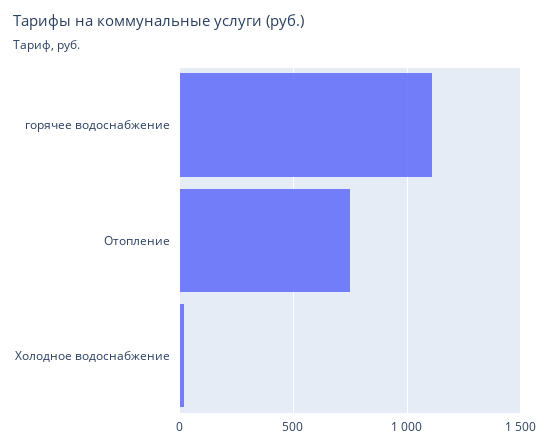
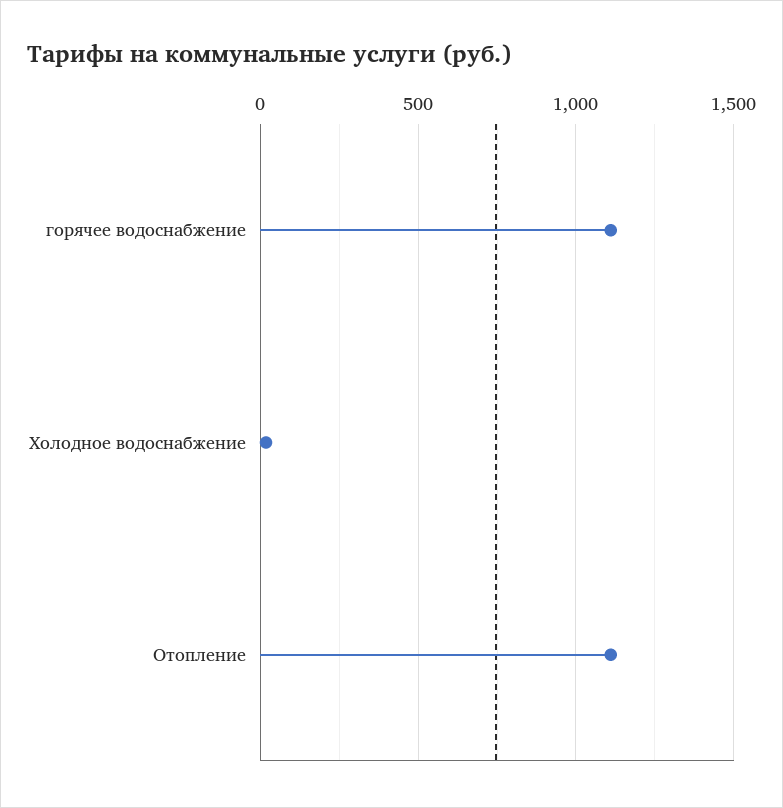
  {
    "горячее водоснабжение": 1100,
-   "Отопление": 750,
+   "Отопление": 1100,
    "Холодное водоснабжение": 0
  }

